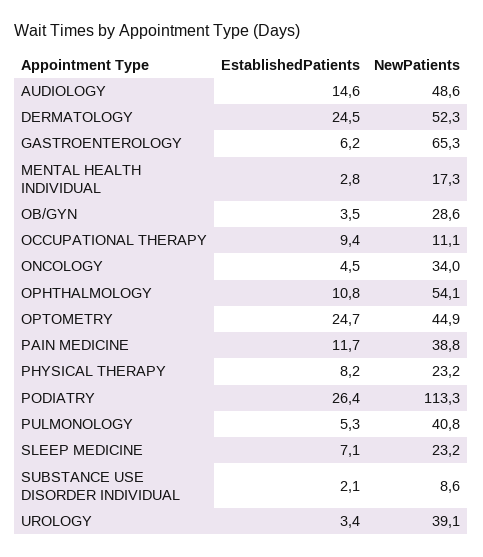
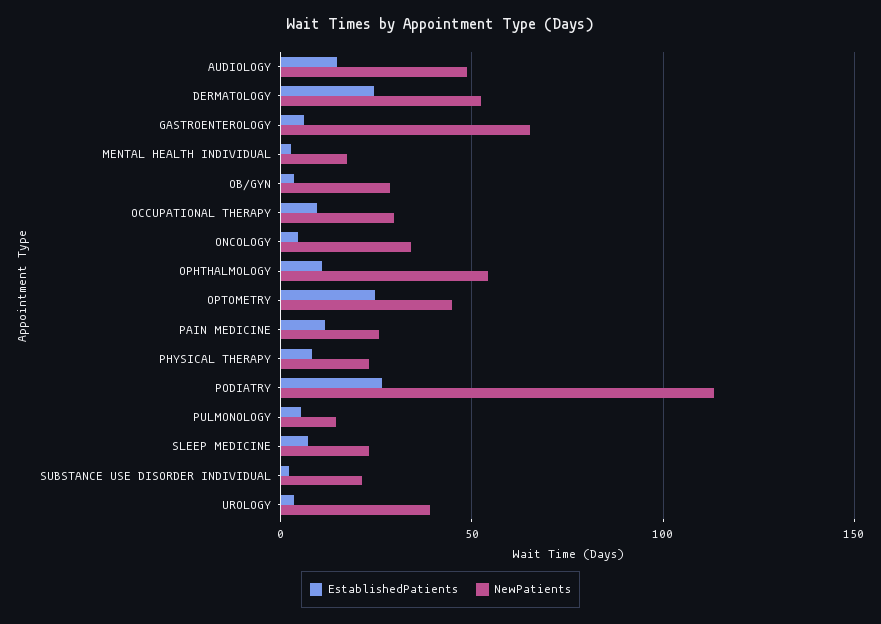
  {
    "EstablishedPatients": {
      "AUDIOLOGY": 14.6,
      "DERMATOLOGY": 24.5,
      "GASTROENTEROLOGY": 6.2,
      "MENTAL HEALTH INDIVIDUAL": 2.8,
      "OB/GYN": 3.5,
      "OCCUPATIONAL THERAPY": 9.4,
      "ONCOLOGY": 4.5,
      "OPHTHALMOLOGY": 10.8,
      "OPTOMETRY": 24.7,
      "PAIN MEDICINE": 11.7,
      "PHYSICAL THERAPY": 8.2,
      "PODIATRY": 26.4,
      "PULMONOLOGY": 5.3,
      "SLEEP MEDICINE": 7.1,
      "SUBSTANCE USE DISORDER INDIVIDUAL": 2.1,
      "UROLOGY": 3.4
    },
    "NewPatients": {
      "AUDIOLOGY": 48.6,
      "DERMATOLOGY": 52.3,
      "GASTROENTEROLOGY": 65.3,
      "MENTAL HEALTH INDIVIDUAL": 17.3,
      "OB/GYN": 28.6,
-     "OCCUPATIONAL THERAPY": 11.1,
+     "OCCUPATIONAL THERAPY": 30,
      "ONCOLOGY": 34,
      "OPHTHALMOLOGY": 54.1,
      "OPTOMETRY": 44.9,
-     "PAIN MEDICINE": 38.8,
+     "PAIN MEDICINE": 25,
      "PHYSICAL THERAPY": 23.2,
      "PODIATRY": 113.3,
-     "PULMONOLOGY": 40.8,
+     "PULMONOLOGY": 15,
      "SLEEP MEDICINE": 23.2,
-     "SUBSTANCE USE DISORDER INDIVIDUAL": 8.6,
+     "SUBSTANCE USE DISORDER INDIVIDUAL": 20,
      "UROLOGY": 39.1
    }
  }

